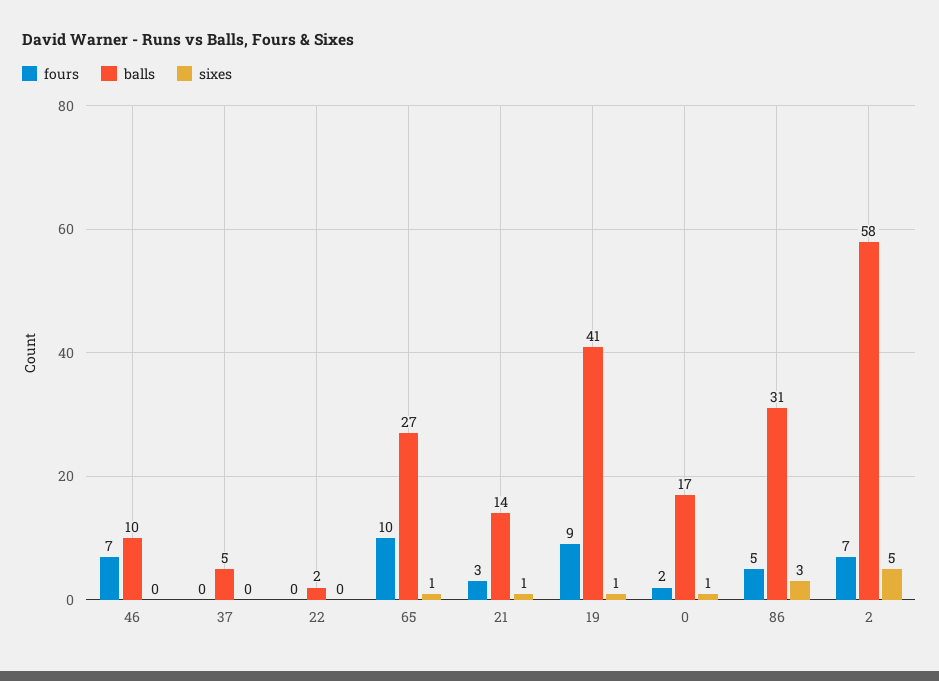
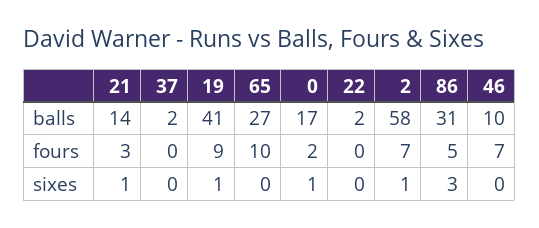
  {
    "fours": {
      "46": 7,
      "37": 0,
      "22": 0,
      "65": 10,
      "21": 3,
      "19": 9,
      "0": 2,
      "86": 5,
      "2": 7
    },
    "balls": {
      "46": 10,
-     "37": 5,
+     "37": 2,
      "22": 2,
      "65": 27,
      "21": 14,
      "19": 41,
      "0": 17,
      "86": 31,
      "2": 58
    },
    "sixes": {
      "46": 0,
      "37": 0,
      "22": 0,
-     "65": 1,
+     "65": 0,
      "21": 1,
      "19": 1,
      "0": 1,
      "86": 3,
-     "2": 5
+     "2": 1
    }
  }

